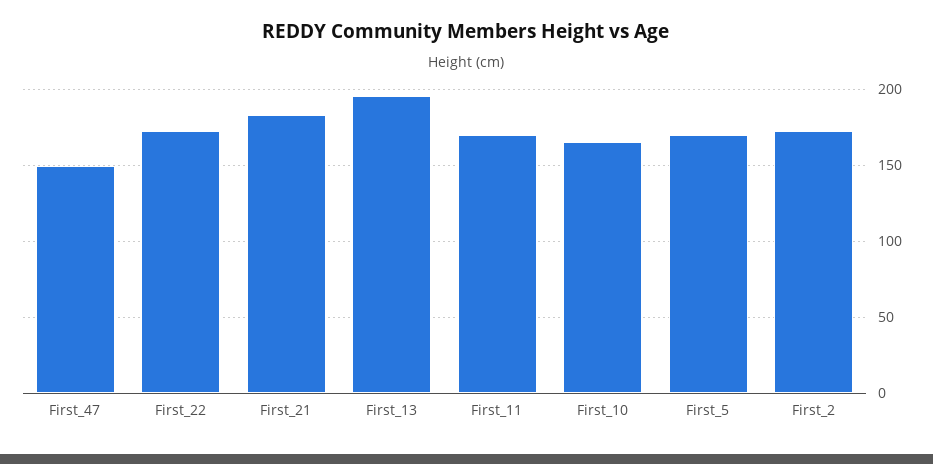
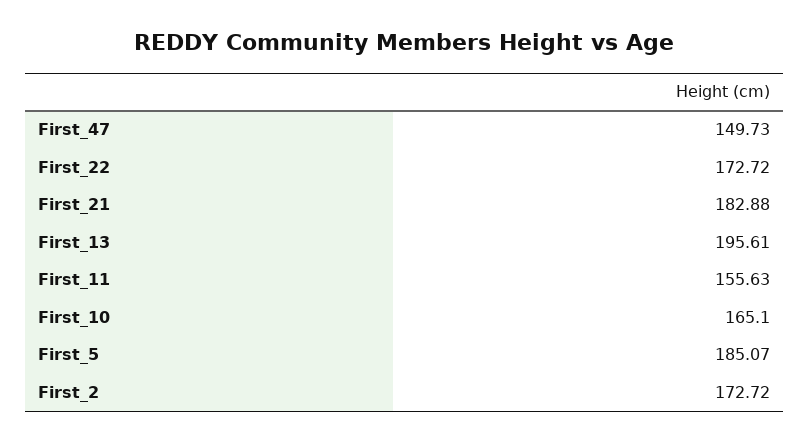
  {
    "First_47": 149.73,
    "First_22": 172.72,
    "First_21": 182.88,
    "First_13": 195.61,
-   "First_11": 170,
+   "First_11": 155.63,
    "First_10": 165.1,
-   "First_5": 170,
+   "First_5": 185.07,
    "First_2": 172.72
  }

